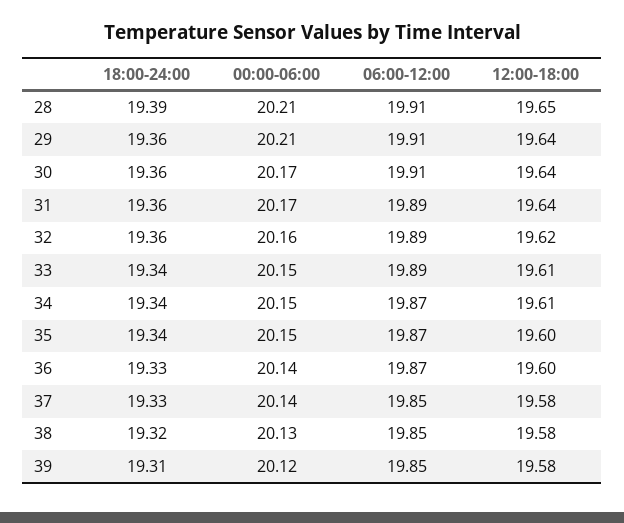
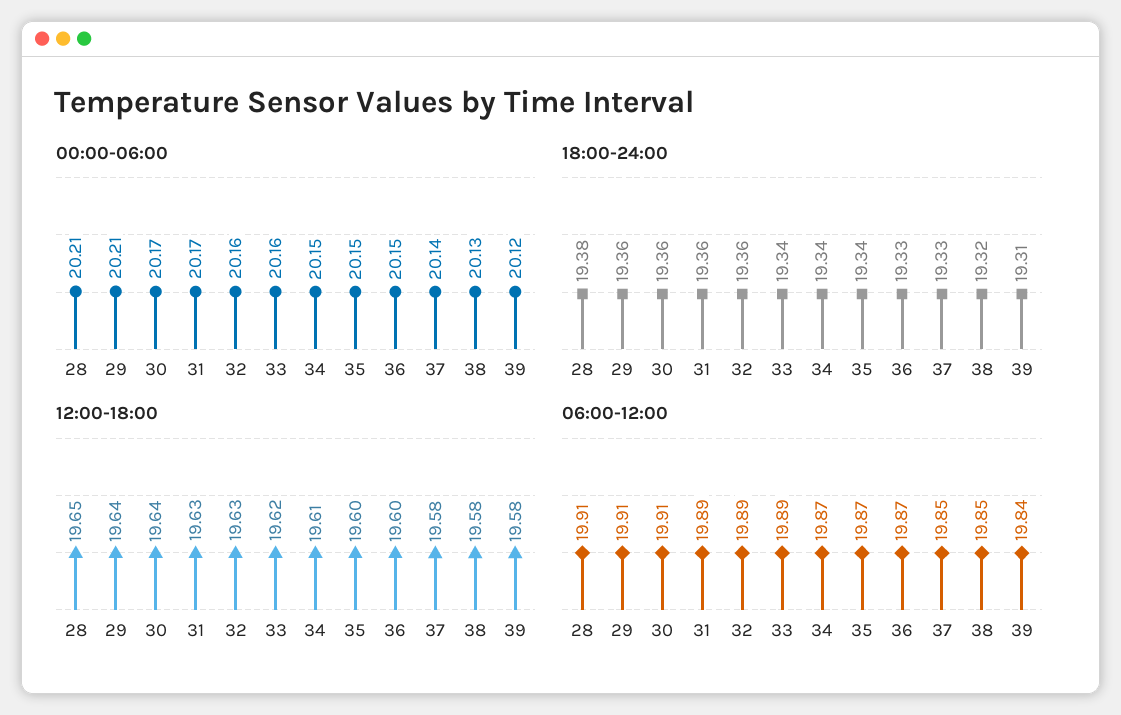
  {
    "18:00-24:00": {
-     "28": 19.39,
+     "28": 19.38,
      "29": 19.36,
      "30": 19.36,
      "31": 19.36,
      "32": 19.36,
      "33": 19.34,
      "34": 19.34,
      "35": 19.34,
      "36": 19.33,
      "37": 19.33,
      "38": 19.32,
      "39": 19.31
    },
    "00:00-06:00": {
      "28": 20.21,
      "29": 20.21,
      "30": 20.17,
      "31": 20.17,
      "32": 20.16,
-     "33": 20.15,
+     "33": 20.16,
      "34": 20.15,
      "35": 20.15,
-     "36": 20.14,
+     "36": 20.15,
      "37": 20.14,
      "38": 20.13,
      "39": 20.12
    },
    "06:00-12:00": {
      "28": 19.91,
      "29": 19.91,
      "30": 19.91,
      "31": 19.89,
      "32": 19.89,
      "33": 19.89,
      "34": 19.87,
      "35": 19.87,
      "36": 19.87,
      "37": 19.85,
      "38": 19.85,
-     "39": 19.85
+     "39": 19.84
    },
    "12:00-18:00": {
      "28": 19.65,
      "29": 19.64,
      "30": 19.64,
-     "31": 19.64,
+     "31": 19.63,
-     "32": 19.62,
+     "32": 19.63,
-     "33": 19.61,
+     "33": 19.62,
      "34": 19.61,
      "35": 19.6,
      "36": 19.6,
      "37": 19.58,
      "38": 19.58,
      "39": 19.58
    }
  }

